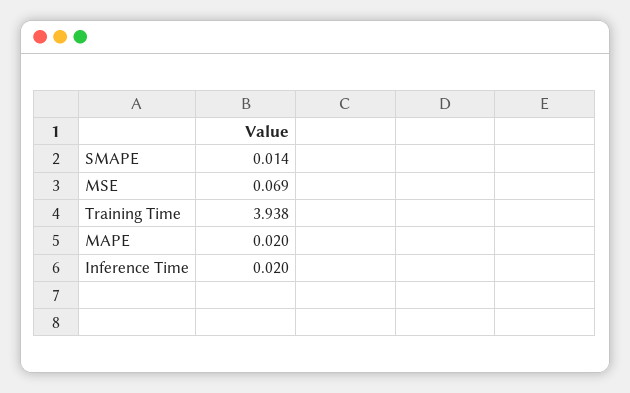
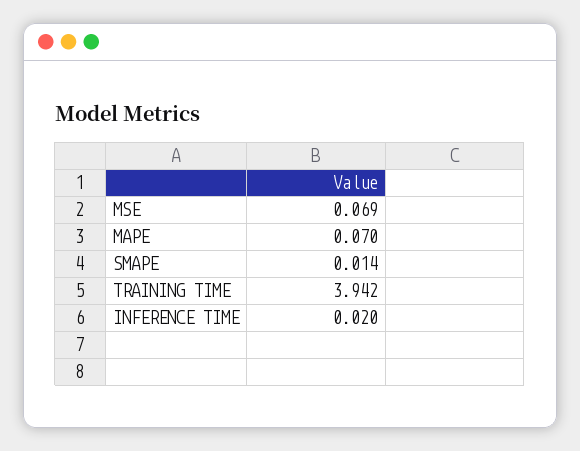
  {
    "SMAPE": 0.014,
    "MSE": 0.069,
-   "Training Time": 3.938,
+   "Training Time": 3.942,
-   "MAPE": 0.02,
+   "MAPE": 0.07,
    "Inference Time": 0.02
  }

